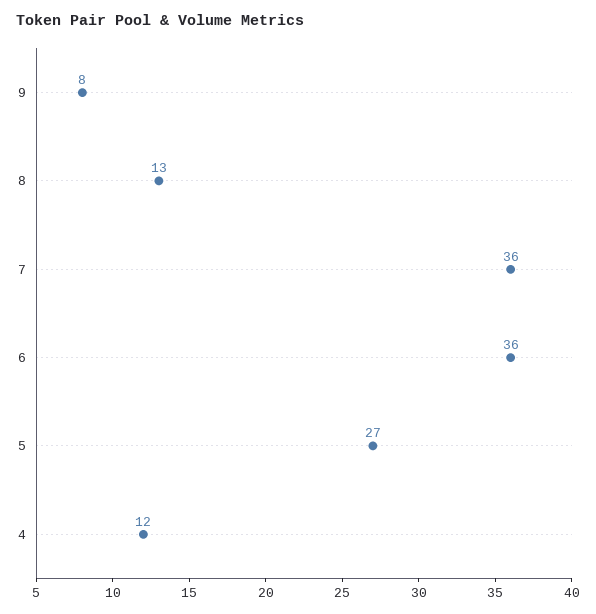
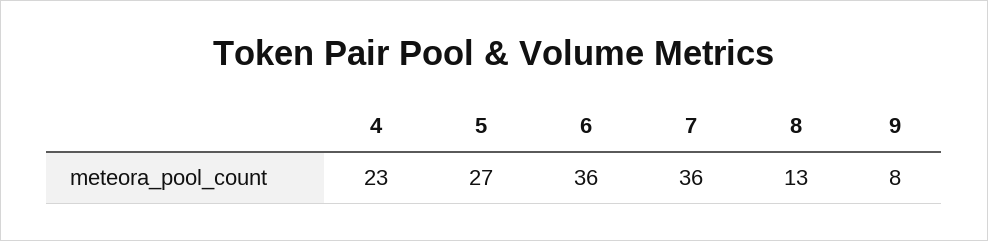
  {
    "9": 8,
    "8": 13,
    "7": 36,
    "6": 36,
    "5": 27,
-   "4": 12
+   "4": 23
  }

